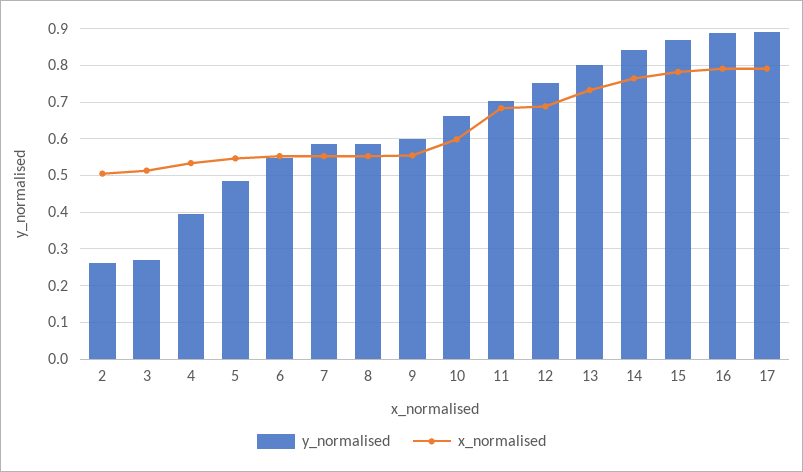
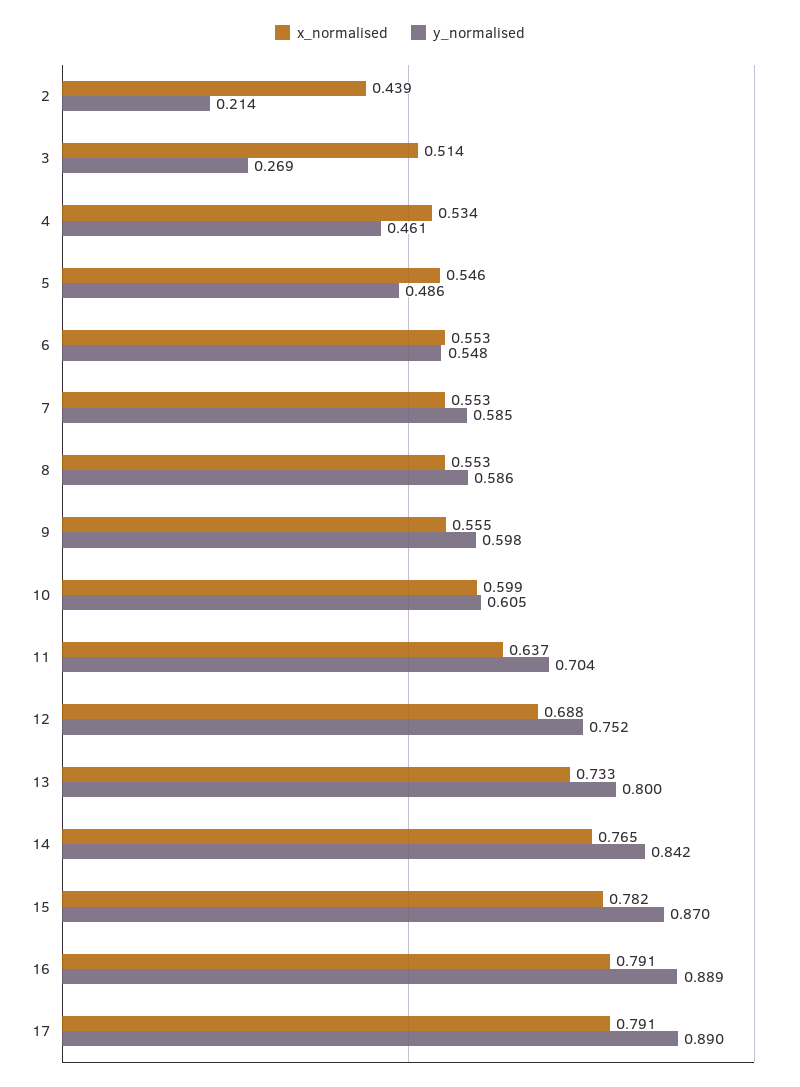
  {
    "y_normalised": {
-     "2": 0.26,
+     "2": 0.214,
      "3": 0.269,
-     "4": 0.4,
+     "4": 0.461,
      "5": 0.486,
      "6": 0.548,
      "7": 0.585,
      "8": 0.586,
      "9": 0.598,
-     "10": 0.66,
+     "10": 0.605,
      "11": 0.704,
      "12": 0.752,
      "13": 0.8,
      "14": 0.842,
      "15": 0.87,
      "16": 0.889,
      "17": 0.89
    },
    "x_normalised": {
-     "2": 0.5,
+     "2": 0.439,
      "3": 0.514,
      "4": 0.534,
      "5": 0.546,
      "6": 0.553,
      "7": 0.553,
      "8": 0.553,
      "9": 0.555,
      "10": 0.599,
-     "11": 0.68,
+     "11": 0.637,
      "12": 0.688,
      "13": 0.733,
      "14": 0.765,
      "15": 0.782,
      "16": 0.791,
      "17": 0.791
    }
  }

